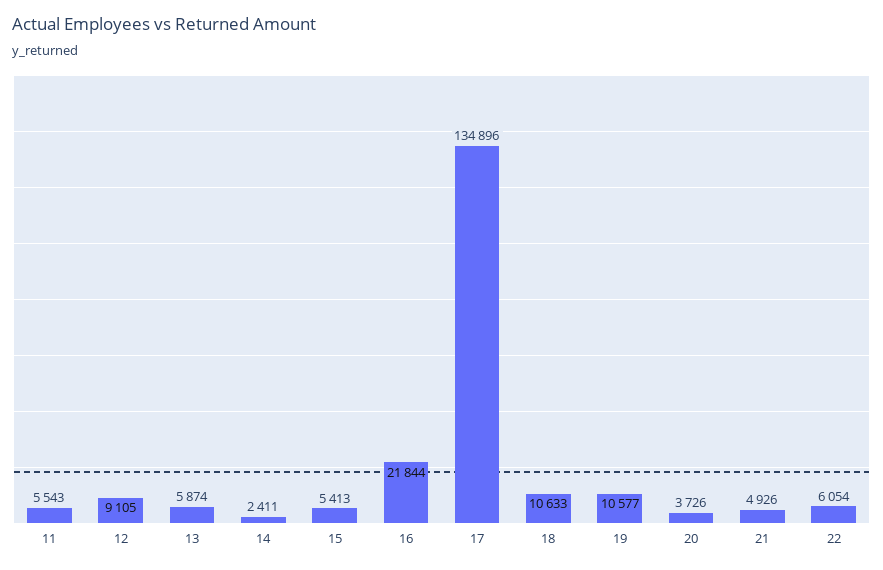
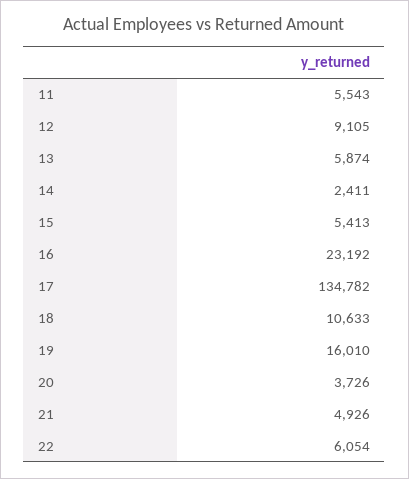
  {
    "11": 5543,
    "12": 9105,
    "13": 5874,
    "14": 2411,
    "15": 5413,
-   "16": 21844,
+   "16": 23192,
-   "17": 134896,
+   "17": 134782,
    "18": 10633,
-   "19": 10577,
+   "19": 16010,
    "20": 3726,
    "21": 4926,
    "22": 6054
  }

